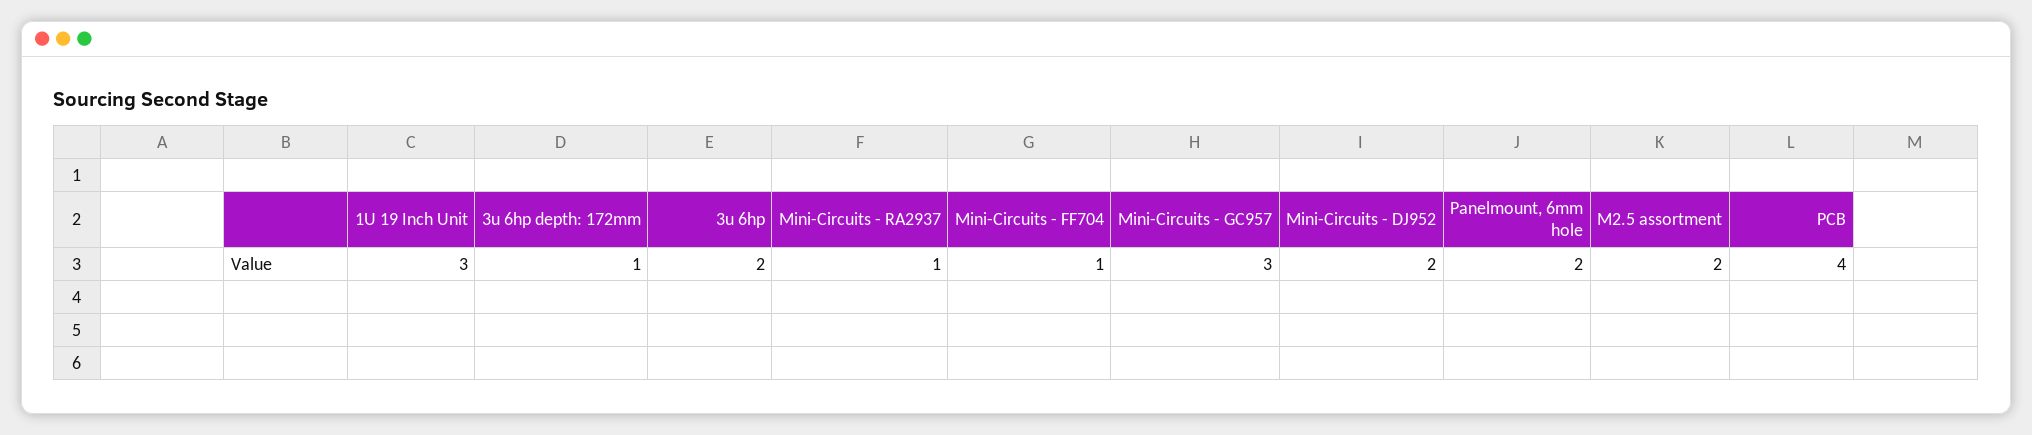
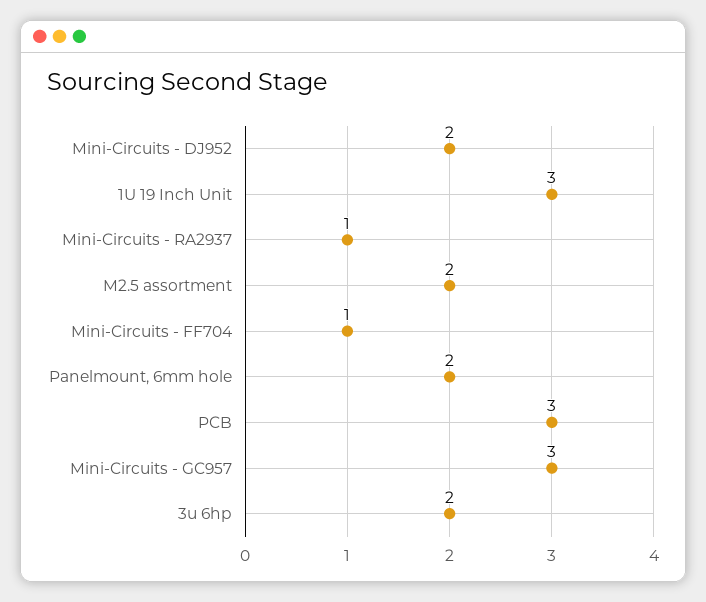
  {
    "1U 19 Inch Unit": 3,
-   "3u 6hp depth: 172mm": 1,
    "3u 6hp": 2,
    "Mini-Circuits - RA2937": 1,
    "Mini-Circuits - FF704": 1,
    "Mini-Circuits - GC957": 3,
    "Mini-Circuits - DJ952": 2,
    "Panelmount, 6mm hole": 2,
    "M2.5 assortment": 2,
-   "PCB": 4
+   "PCB": 3
  }

